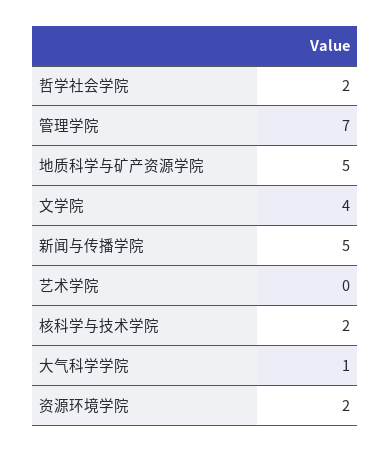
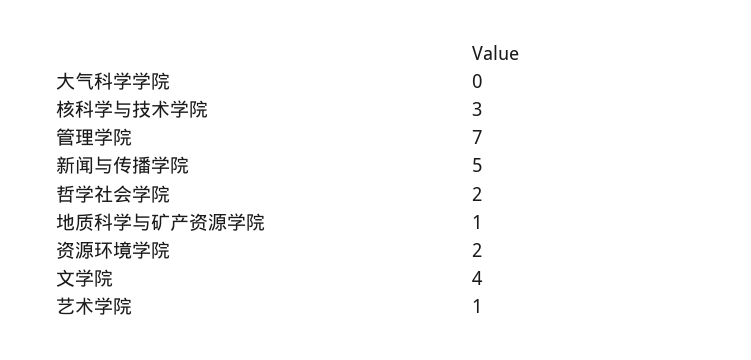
  {
    "哲学社会学院": 2,
    "管理学院": 7,
-   "地质科学与矿产资源学院": 5,
+   "地质科学与矿产资源学院": 1,
    "文学院": 4,
    "新闻与传播学院": 5,
-   "艺术学院": 0,
+   "艺术学院": 1,
-   "核科学与技术学院": 2,
+   "核科学与技术学院": 3,
-   "大气科学学院": 1,
+   "大气科学学院": 0,
    "资源环境学院": 2
  }

